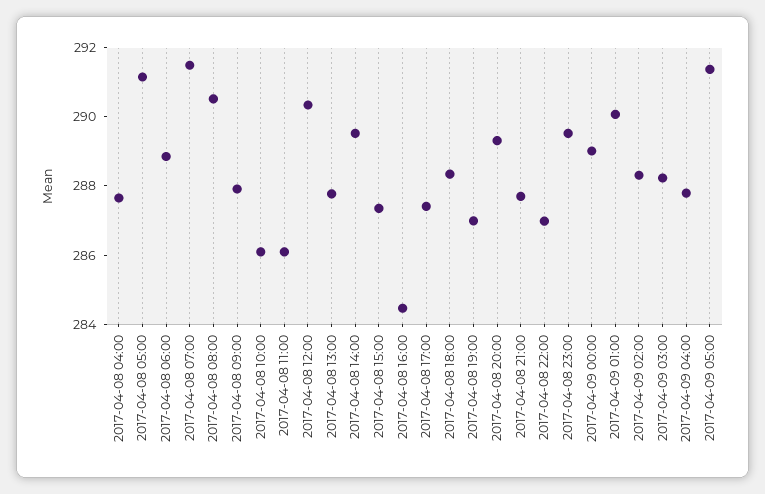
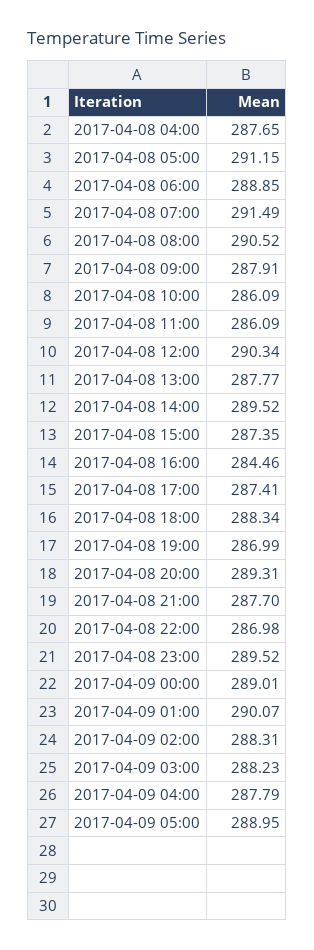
  {
    "2017-04-08 04:00": 287.65,
    "2017-04-08 05:00": 291.15,
    "2017-04-08 06:00": 288.85,
    "2017-04-08 07:00": 291.49,
    "2017-04-08 08:00": 290.52,
    "2017-04-08 09:00": 287.91,
    "2017-04-08 10:00": 286.09,
    "2017-04-08 11:00": 286.09,
    "2017-04-08 12:00": 290.34,
    "2017-04-08 13:00": 287.77,
    "2017-04-08 14:00": 289.52,
    "2017-04-08 15:00": 287.35,
    "2017-04-08 16:00": 284.46,
    "2017-04-08 17:00": 287.41,
    "2017-04-08 18:00": 288.34,
    "2017-04-08 19:00": 286.99,
    "2017-04-08 20:00": 289.31,
    "2017-04-08 21:00": 287.7,
    "2017-04-08 22:00": 286.98,
    "2017-04-08 23:00": 289.52,
    "2017-04-09 00:00": 289.01,
    "2017-04-09 01:00": 290.07,
    "2017-04-09 02:00": 288.31,
    "2017-04-09 03:00": 288.23,
    "2017-04-09 04:00": 287.79,
-   "2017-04-09 05:00": 291.5
+   "2017-04-09 05:00": 288.95
  }

